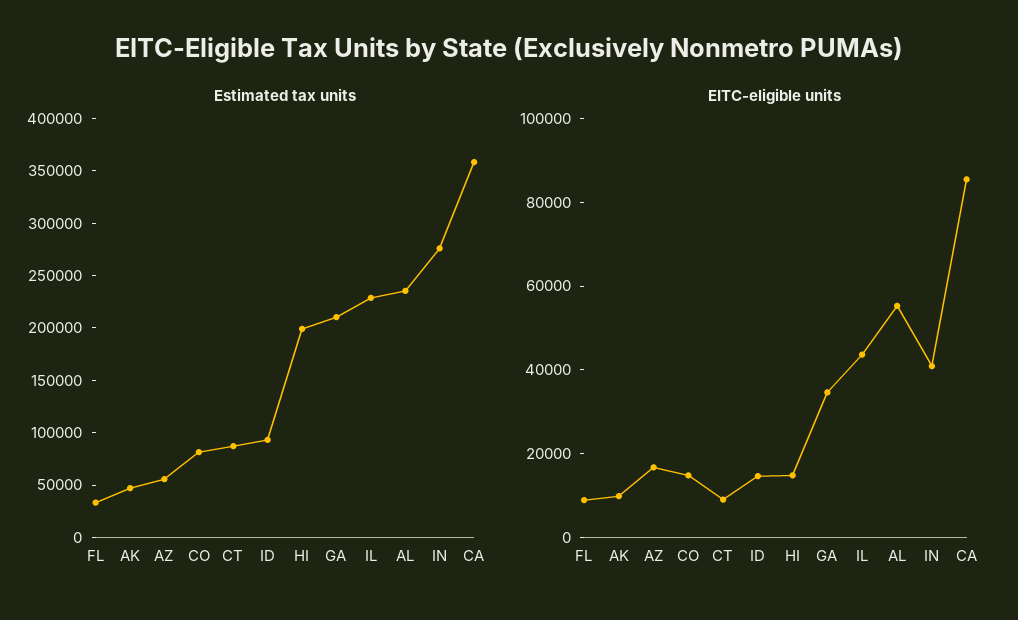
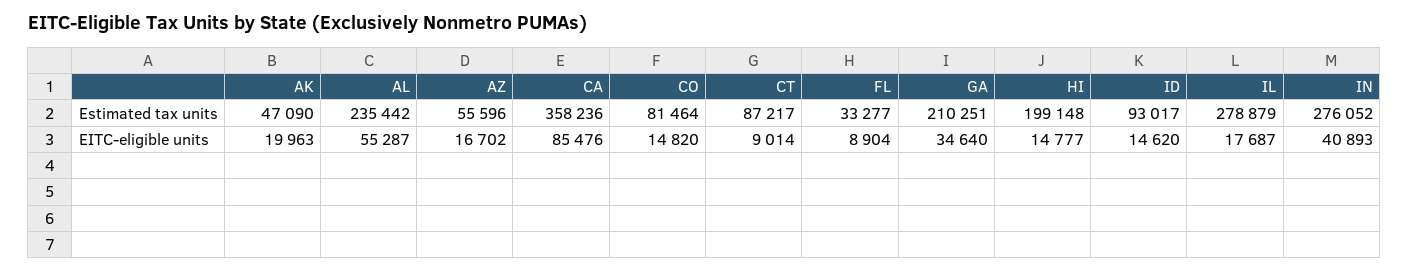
  {
    "Estimated tax units": {
      "FL": 33277,
      "AK": 47090,
      "AZ": 55596,
      "CO": 81464,
      "CT": 87217,
      "ID": 93017,
      "HI": 199148,
      "GA": 210251,
-     "IL": 230000,
+     "IL": 278879,
      "AL": 235442,
      "IN": 276052,
      "CA": 358236
    },
    "EITC-eligible units": {
      "FL": 8904,
-     "AK": 10000,
+     "AK": 19963,
      "AZ": 16702,
      "CO": 14820,
      "CT": 9014,
      "ID": 14620,
      "HI": 14777,
      "GA": 34640,
-     "IL": 45000,
+     "IL": 17687,
      "AL": 55287,
      "IN": 40893,
      "CA": 85476
    }
  }

